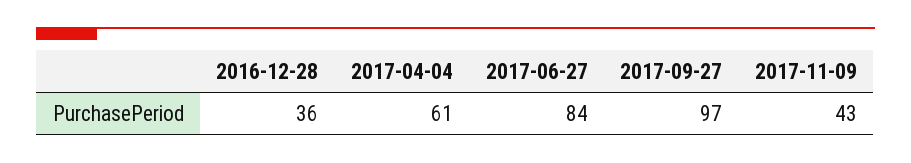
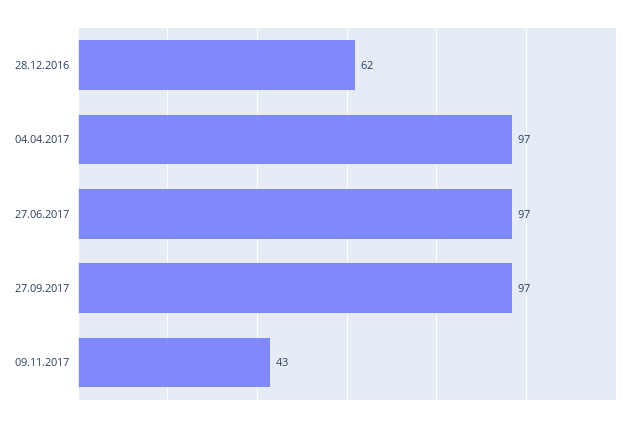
  {
-   "2016-12-28": 36,
+   "2016-12-28": 62,
-   "2017-04-04": 61,
+   "2017-04-04": 97,
-   "2017-06-27": 84,
+   "2017-06-27": 97,
    "2017-09-27": 97,
    "2017-11-09": 43
  }

